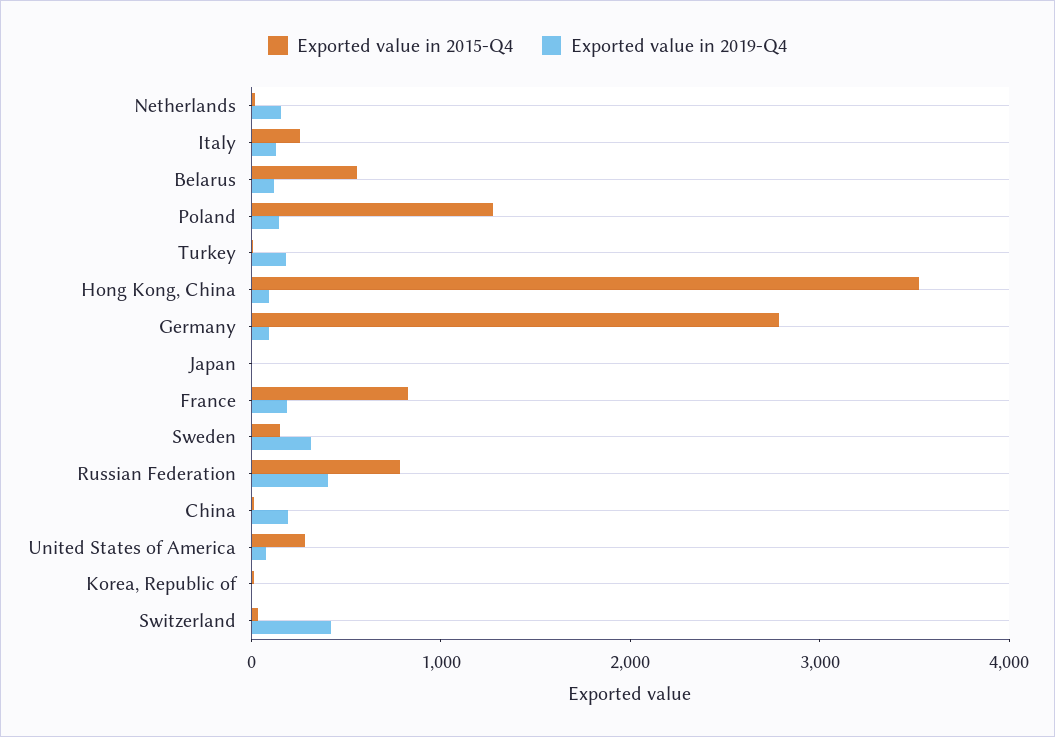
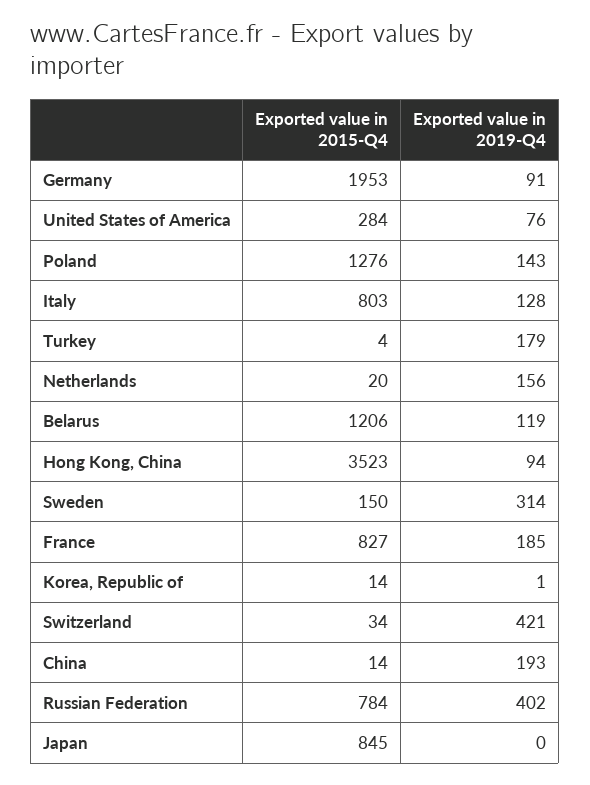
  {
    "Exported value in 2015-Q4": {
      "Netherlands": 20,
-     "Italy": 200,
+     "Italy": 803,
-     "Belarus": 600,
+     "Belarus": 1206,
      "Poland": 1276,
      "Turkey": 4,
      "Hong Kong, China": 3523,
-     "Germany": 2800,
+     "Germany": 1953,
-     "Japan": 0,
+     "Japan": 845,
      "France": 827,
      "Sweden": 150,
      "Russian Federation": 784,
      "China": 14,
      "United States of America": 284,
      "Korea, Republic of": 14,
      "Switzerland": 34
    },
    "Exported value in 2019-Q4": {
      "Netherlands": 156,
      "Italy": 128,
      "Belarus": 119,
      "Poland": 143,
      "Turkey": 179,
      "Hong Kong, China": 94,
      "Germany": 91,
      "Japan": 0,
      "France": 185,
      "Sweden": 314,
      "Russian Federation": 402,
      "China": 193,
      "United States of America": 76,
      "Korea, Republic of": 1,
      "Switzerland": 421
    }
  }

